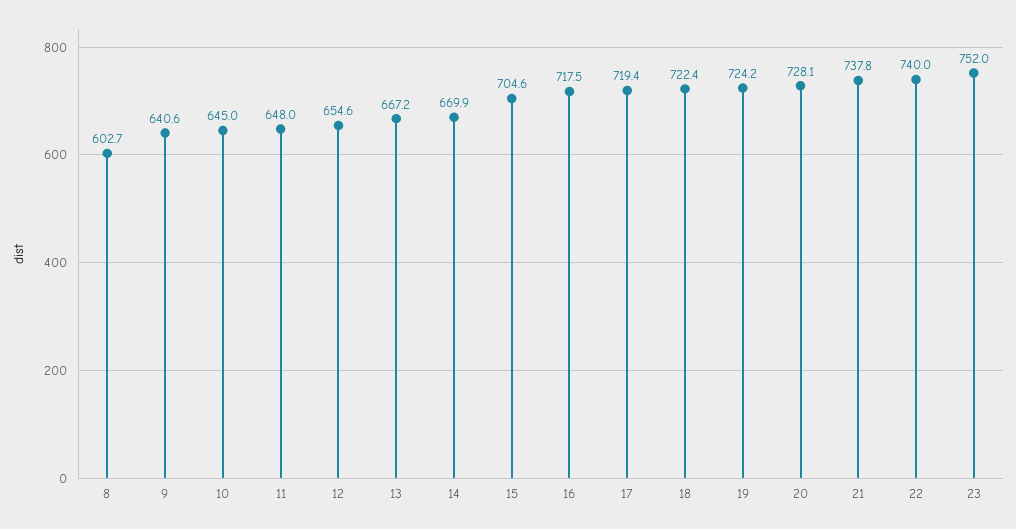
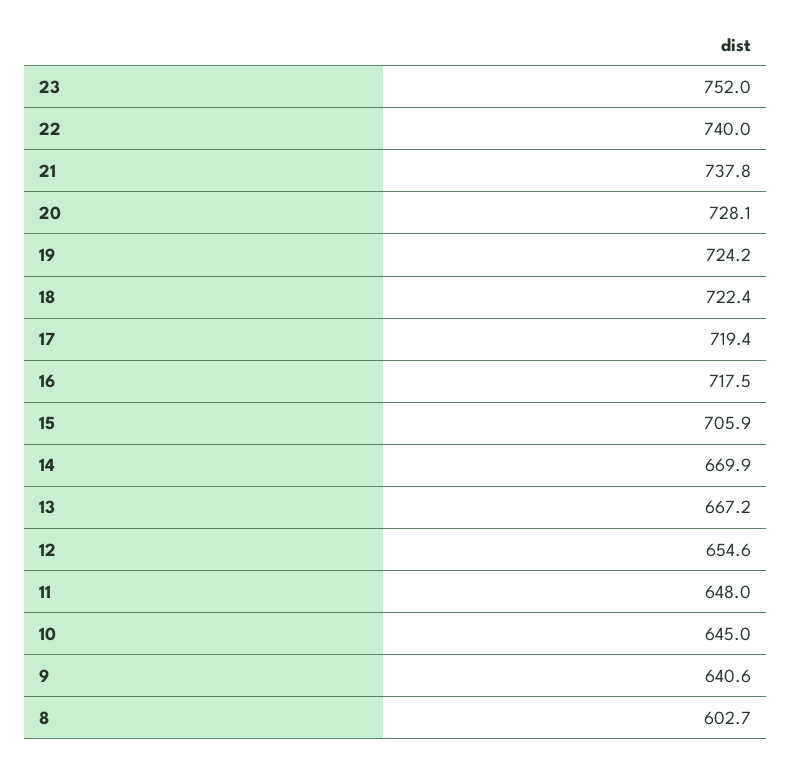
  {
    "8": 602.7,
    "9": 640.6,
    "10": 645,
    "11": 648,
    "12": 654.6,
    "13": 667.2,
    "14": 669.9,
-   "15": 704.6,
+   "15": 705.9,
    "16": 717.5,
    "17": 719.4,
    "18": 722.4,
    "19": 724.2,
    "20": 728.1,
    "21": 737.8,
    "22": 740,
    "23": 752
  }

